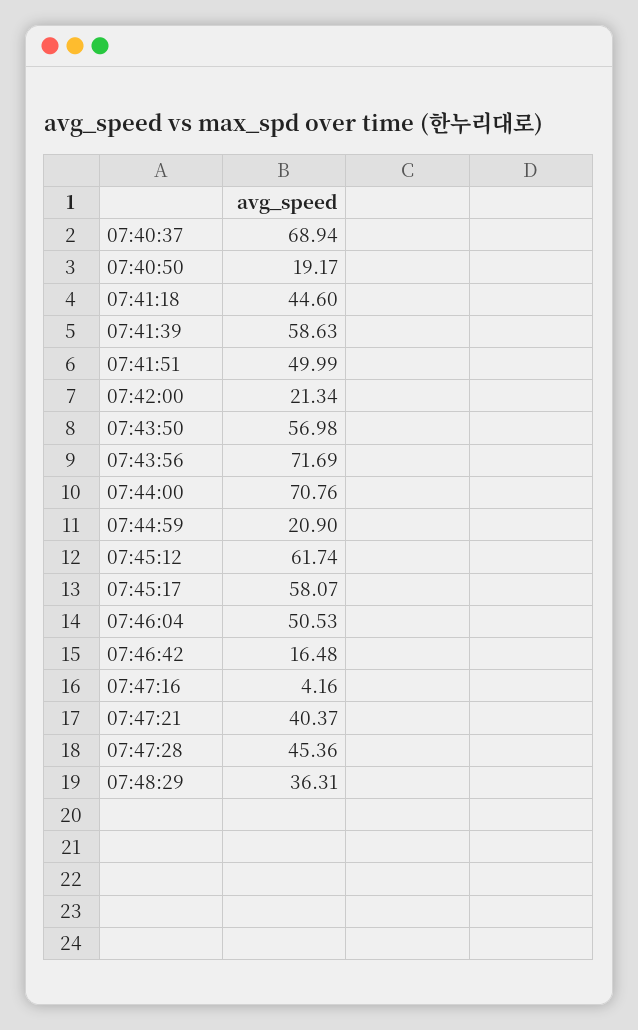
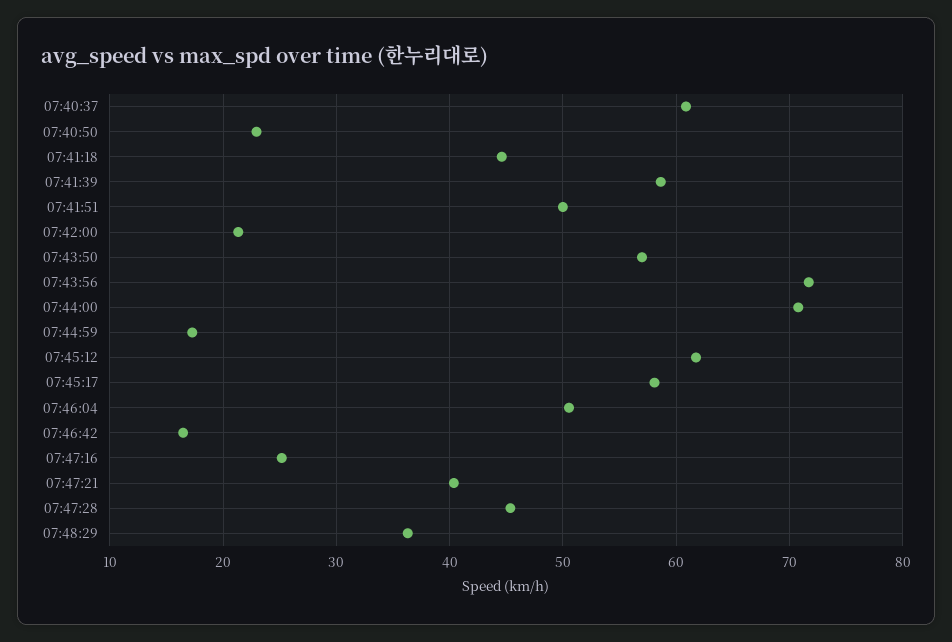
  {
-   "07:40:37": 68.94,
+   "07:40:37": 61,
-   "07:40:50": 19.17,
+   "07:40:50": 23,
    "07:41:18": 44.6,
    "07:41:39": 58.63,
    "07:41:51": 49.99,
    "07:42:00": 21.34,
    "07:43:50": 56.98,
    "07:43:56": 71.69,
    "07:44:00": 70.76,
-   "07:44:59": 20.9,
+   "07:44:59": 17,
    "07:45:12": 61.74,
    "07:45:17": 58.07,
    "07:46:04": 50.53,
    "07:46:42": 16.48,
-   "07:47:16": 4.16,
+   "07:47:16": 25,
    "07:47:21": 40.37,
    "07:47:28": 45.36,
    "07:48:29": 36.31
  }

